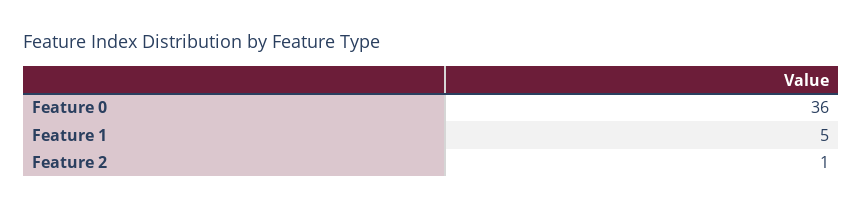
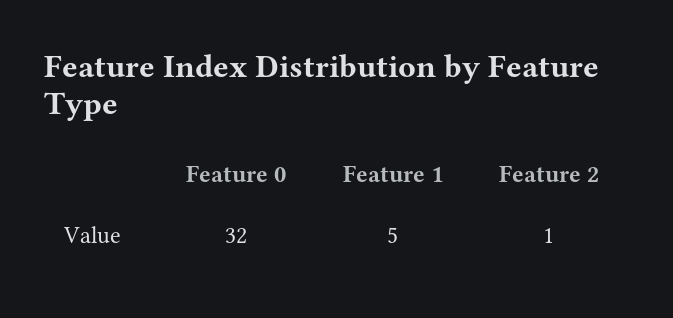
  {
-   "Feature 0": 36,
+   "Feature 0": 32,
    "Feature 1": 5,
    "Feature 2": 1
  }

